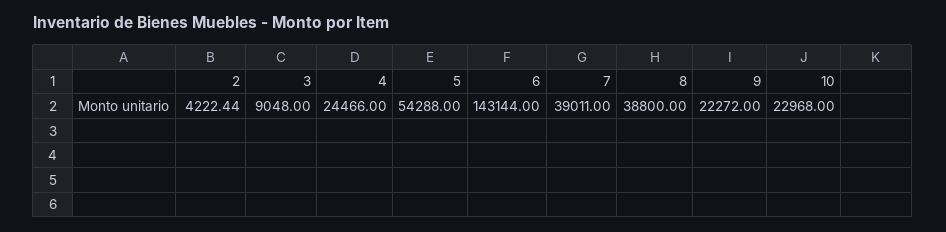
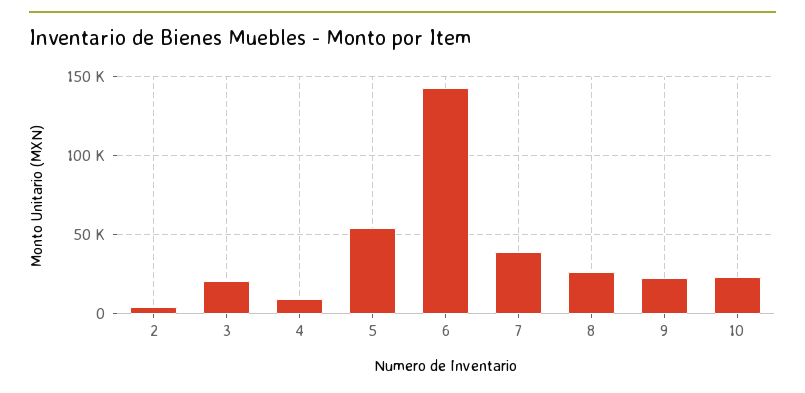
  {
    "2": 4222.44,
-   "3": 9048,
+   "3": 20000,
-   "4": 24466,
+   "4": 10000,
    "5": 54288,
    "6": 143144,
    "7": 39011,
-   "8": 38800,
+   "8": 25000,
    "9": 22272,
    "10": 22968
  }

